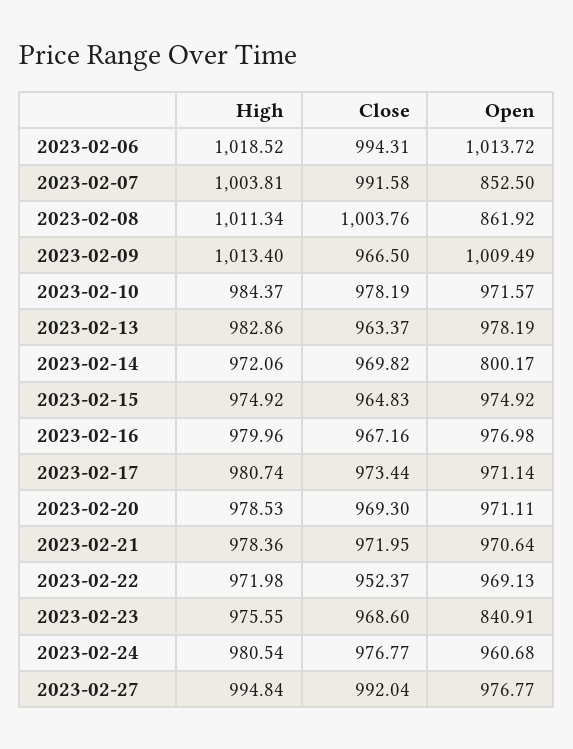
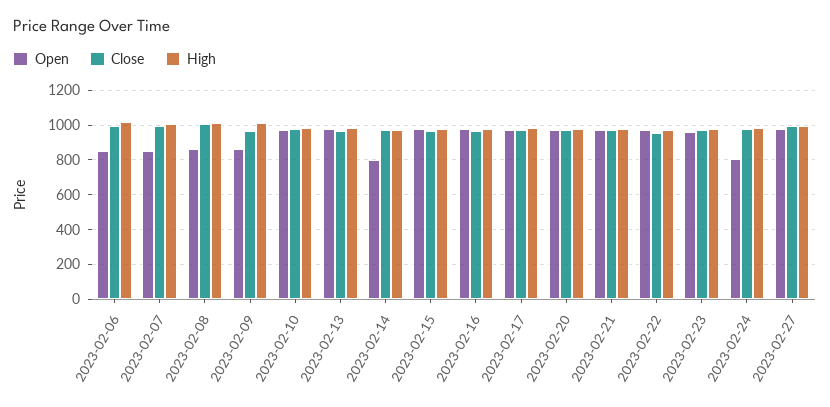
  {
    "High": {
      "2023-02-06": 1018.52,
      "2023-02-07": 1003.81,
      "2023-02-08": 1011.34,
      "2023-02-09": 1013.4,
      "2023-02-10": 984.37,
      "2023-02-13": 982.86,
      "2023-02-14": 972.06,
      "2023-02-15": 974.92,
      "2023-02-16": 979.96,
      "2023-02-17": 980.74,
      "2023-02-20": 978.53,
      "2023-02-21": 978.36,
      "2023-02-22": 971.98,
      "2023-02-23": 975.55,
      "2023-02-24": 980.54,
      "2023-02-27": 994.84
    },
    "Close": {
      "2023-02-06": 994.31,
      "2023-02-07": 991.58,
      "2023-02-08": 1003.76,
      "2023-02-09": 966.5,
      "2023-02-10": 978.19,
      "2023-02-13": 963.37,
      "2023-02-14": 969.82,
      "2023-02-15": 964.83,
      "2023-02-16": 967.16,
      "2023-02-17": 973.44,
      "2023-02-20": 969.3,
      "2023-02-21": 971.95,
      "2023-02-22": 952.37,
      "2023-02-23": 968.6,
      "2023-02-24": 976.77,
      "2023-02-27": 992.04
    },
    "Open": {
-     "2023-02-06": 1013.72,
+     "2023-02-06": 850,
      "2023-02-07": 852.5,
      "2023-02-08": 861.92,
-     "2023-02-09": 1009.49,
+     "2023-02-09": 850,
      "2023-02-10": 971.57,
      "2023-02-13": 978.19,
      "2023-02-14": 800.17,
      "2023-02-15": 974.92,
      "2023-02-16": 976.98,
      "2023-02-17": 971.14,
      "2023-02-20": 971.11,
      "2023-02-21": 970.64,
      "2023-02-22": 969.13,
-     "2023-02-23": 840.91,
+     "2023-02-23": 950,
-     "2023-02-24": 960.68,
+     "2023-02-24": 800,
      "2023-02-27": 976.77
    }
  }

